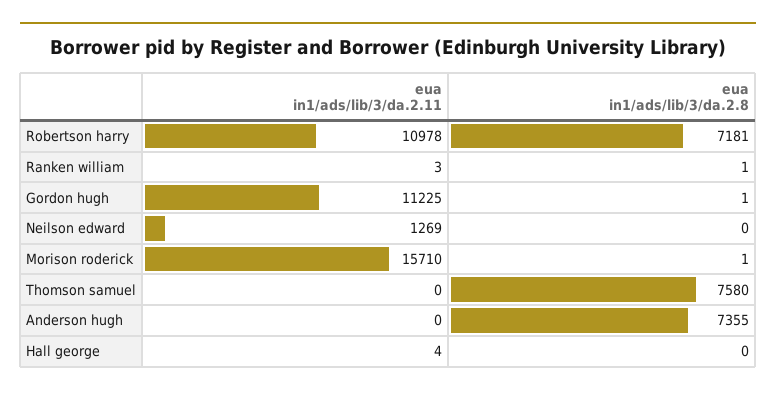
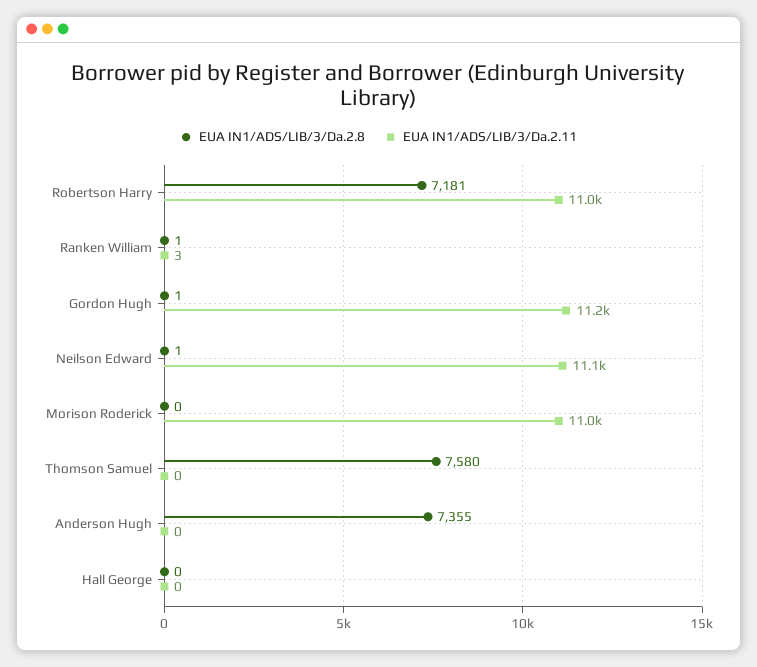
  {
    "eua in1/ads/lib/3/da.2.11": {
      "Robertson harry": 10978,
      "Ranken william": 3,
      "Gordon hugh": 11225,
-     "Neilson edward": 1269,
+     "Neilson edward": 11100,
-     "Morison roderick": 15710,
+     "Morison roderick": 11000,
      "Thomson samuel": 0,
      "Anderson hugh": 0,
-     "Hall george": 4
+     "Hall george": 0
    },
    "eua in1/ads/lib/3/da.2.8": {
      "Robertson harry": 7181,
      "Ranken william": 1,
      "Gordon hugh": 1,
-     "Neilson edward": 0,
+     "Neilson edward": 1,
-     "Morison roderick": 1,
+     "Morison roderick": 0,
      "Thomson samuel": 7580,
      "Anderson hugh": 7355,
      "Hall george": 0
    }
  }

